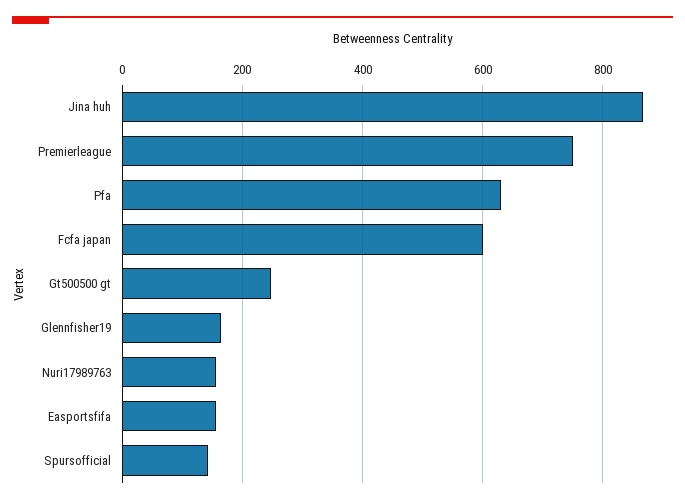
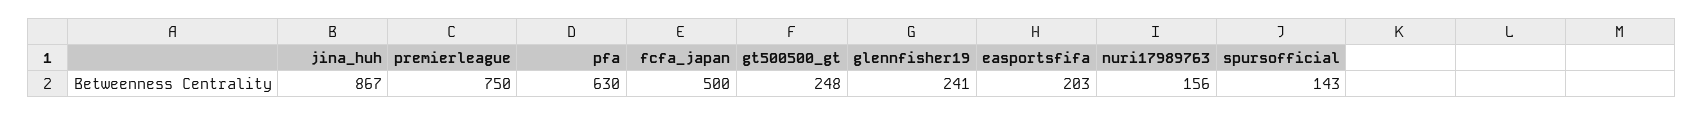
  {
    "Jina huh": 867,
    "Premierleague": 750,
    "Pfa": 630,
-   "Fcfa japan": 600,
+   "Fcfa japan": 500,
    "Gt500500 gt": 248,
-   "Glennfisher19": 160,
+   "Glennfisher19": 241,
    "Nuri17989763": 156,
-   "Easportsfifa": 160,
+   "Easportsfifa": 203,
    "Spursofficial": 143
  }

